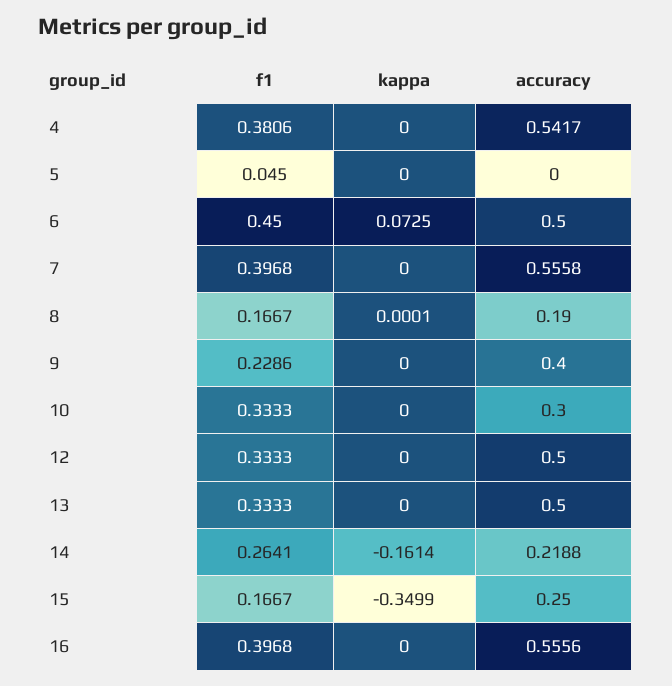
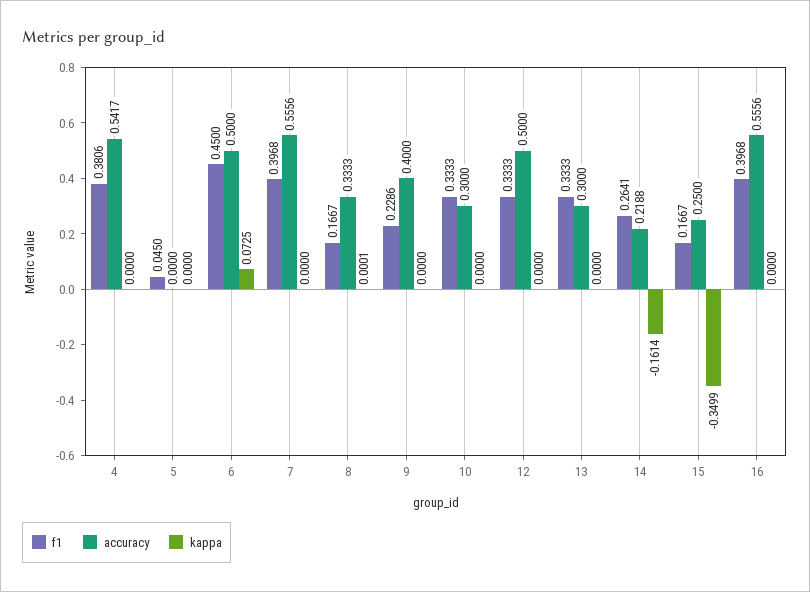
  {
    "f1": {
      "4": 0.3806,
      "5": 0.045,
      "6": 0.45,
      "7": 0.3968,
      "8": 0.1667,
      "9": 0.2286,
      "10": 0.3333,
      "12": 0.3333,
      "13": 0.3333,
      "14": 0.2641,
      "15": 0.1667,
      "16": 0.3968
    },
    "kappa": {
      "4": 0,
      "5": 0,
      "6": 0.0725,
      "7": 0,
      "8": 0.0001,
      "9": 0,
      "10": 0,
      "12": 0,
      "13": 0,
      "14": -0.1614,
      "15": -0.3499,
      "16": 0
    },
    "accuracy": {
      "4": 0.5417,
      "5": 0,
      "6": 0.5,
-     "7": 0.5558,
+     "7": 0.5556,
-     "8": 0.19,
+     "8": 0.3333,
      "9": 0.4,
      "10": 0.3,
      "12": 0.5,
-     "13": 0.5,
+     "13": 0.3,
      "14": 0.2188,
      "15": 0.25,
      "16": 0.5556
    }
  }

